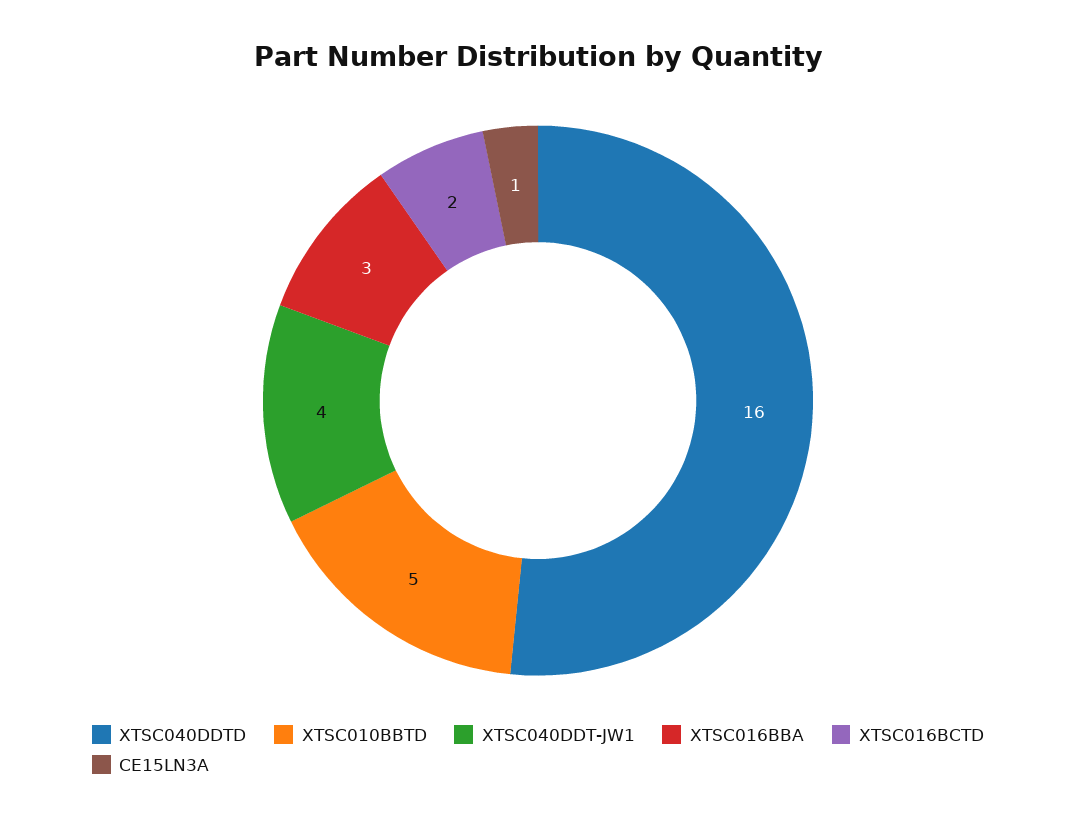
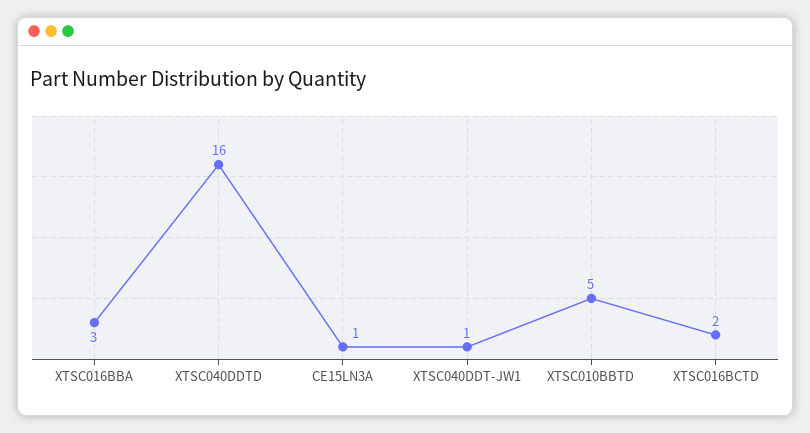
  {
    "XTSC040DDTD": 16,
    "XTSC010BBTD": 5,
-   "XTSC040DDT-JW1": 4,
+   "XTSC040DDT-JW1": 1,
    "XTSC016BBA": 3,
    "XTSC016BCTD": 2,
    "CE15LN3A": 1
  }

